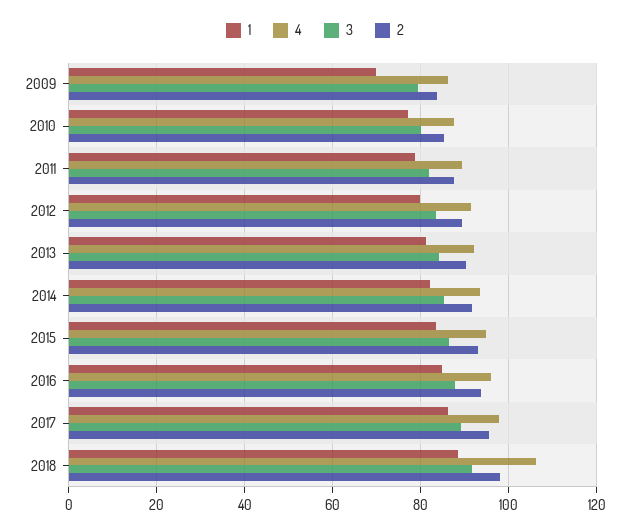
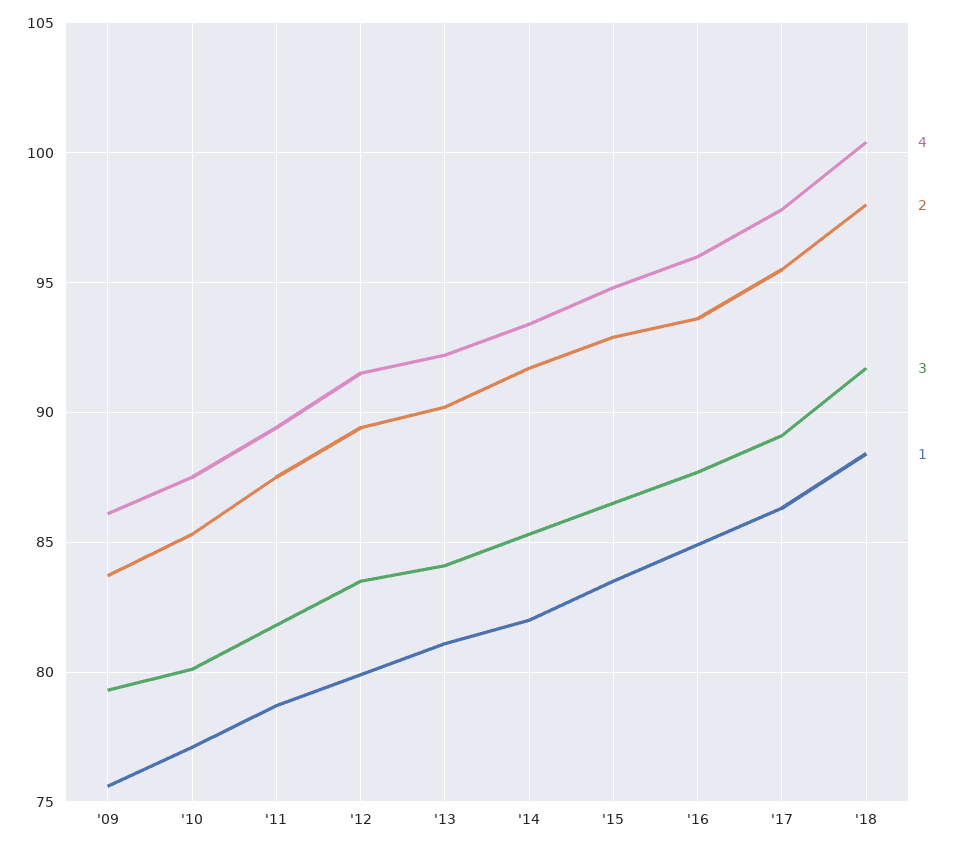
  {
    "1": {
-     "2009": 70,
+     "2009": 75.5,
      "2010": 77,
      "2011": 78.5,
      "2012": 80,
      "2013": 81,
      "2014": 82,
      "2015": 83.5,
      "2016": 85,
      "2017": 86.5,
      "2018": 88.5
    },
    "4": {
      "2009": 86,
      "2010": 87.5,
      "2011": 89.5,
      "2012": 91.5,
      "2013": 92,
      "2014": 93.5,
      "2015": 95,
      "2016": 96,
      "2017": 98,
-     "2018": 106
+     "2018": 100.5
    },
    "3": {
      "2009": 79.5,
      "2010": 80,
      "2011": 82,
      "2012": 83.5,
      "2013": 84,
      "2014": 85.5,
      "2015": 86.5,
      "2016": 87.5,
      "2017": 89,
      "2018": 91.5
    },
    "2": {
      "2009": 83.5,
      "2010": 85.5,
      "2011": 87.5,
      "2012": 89.5,
      "2013": 90,
      "2014": 91.5,
      "2015": 93,
      "2016": 93.5,
      "2017": 95.5,
      "2018": 98
    }
  }

